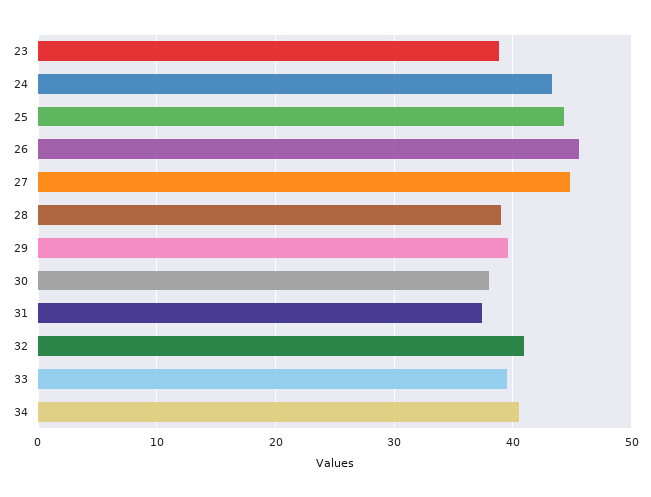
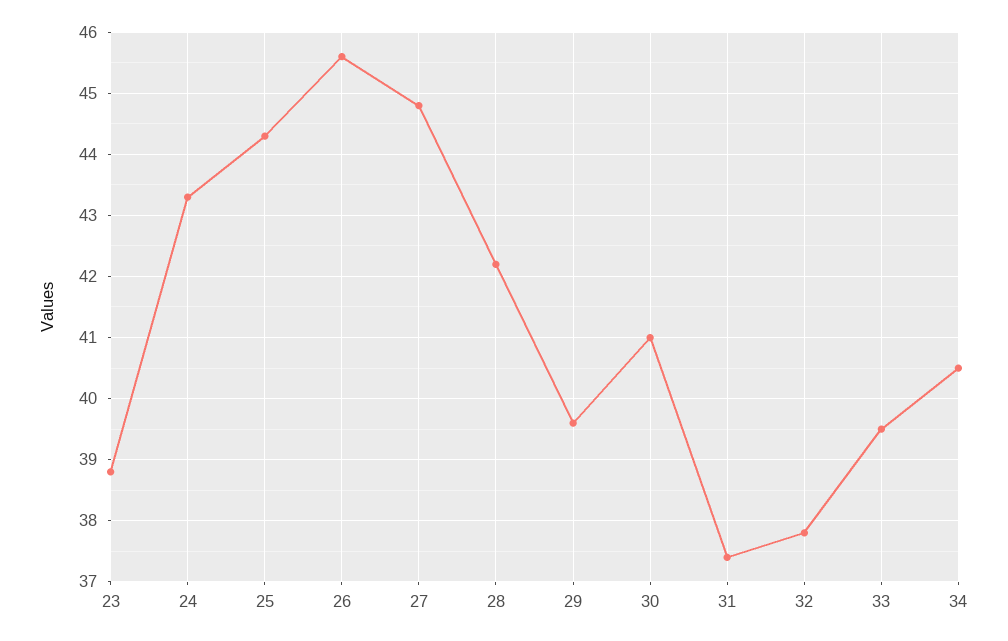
  {
    "23": 38.8,
    "24": 43.3,
    "25": 44.3,
    "26": 45.6,
    "27": 44.8,
-   "28": 39,
+   "28": 42.2,
    "29": 39.6,
-   "30": 38,
+   "30": 41,
    "31": 37.4,
-   "32": 41,
+   "32": 37.8,
    "33": 39.5,
    "34": 40.5
  }

